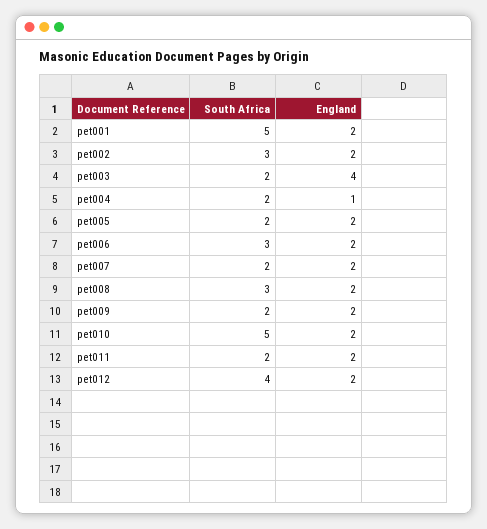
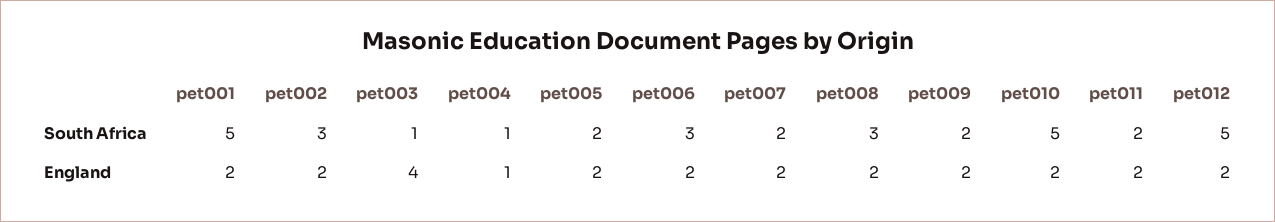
  {
    "South Africa": {
      "pet001": 5,
      "pet002": 3,
-     "pet003": 2,
+     "pet003": 1,
-     "pet004": 2,
+     "pet004": 1,
      "pet005": 2,
      "pet006": 3,
      "pet007": 2,
      "pet008": 3,
      "pet009": 2,
      "pet010": 5,
      "pet011": 2,
-     "pet012": 4
+     "pet012": 5
    },
    "England": {
      "pet001": 2,
      "pet002": 2,
      "pet003": 4,
      "pet004": 1,
      "pet005": 2,
      "pet006": 2,
      "pet007": 2,
      "pet008": 2,
      "pet009": 2,
      "pet010": 2,
      "pet011": 2,
      "pet012": 2
    }
  }

